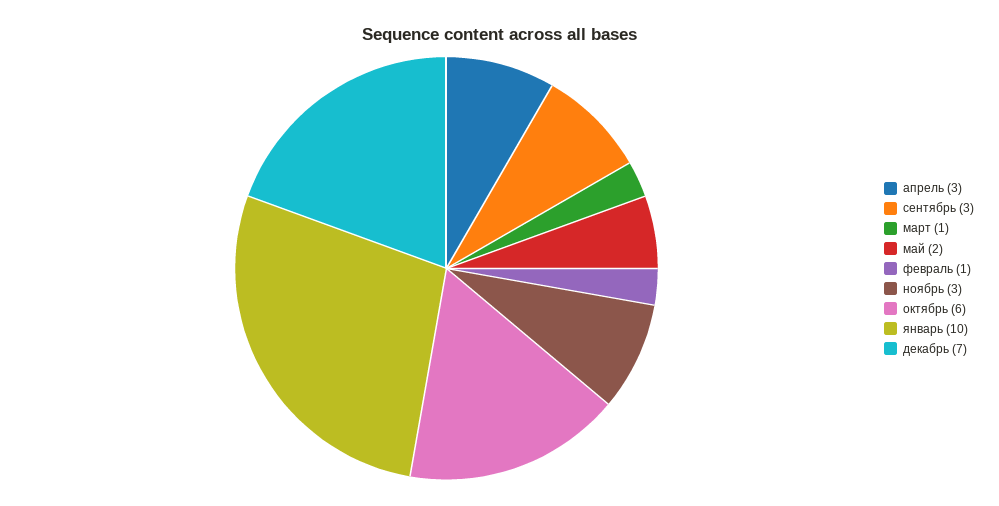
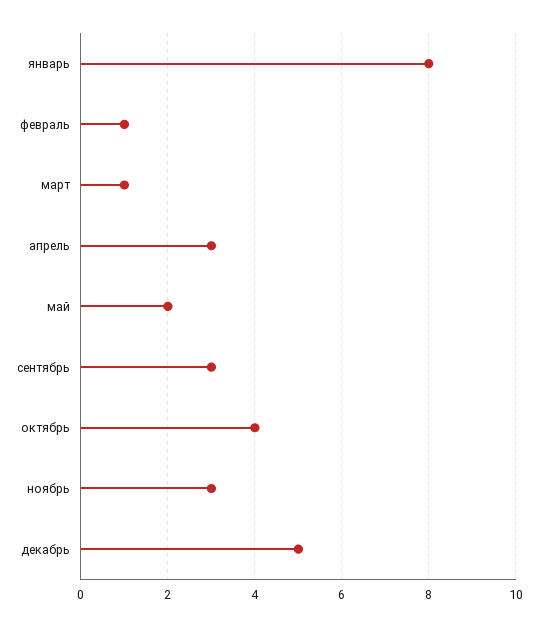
  {
    "апрель": 3,
    "сентябрь": 3,
    "март": 1,
    "май": 2,
    "февраль": 1,
    "ноябрь": 3,
-   "октябрь": 6,
+   "октябрь": 4,
-   "январь": 10,
+   "январь": 8,
-   "декабрь": 7
+   "декабрь": 5
  }

